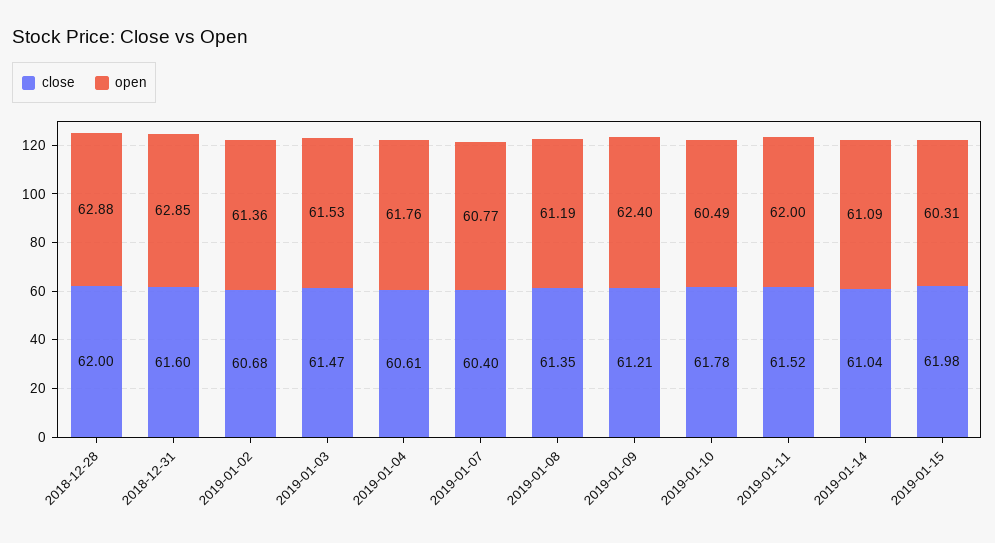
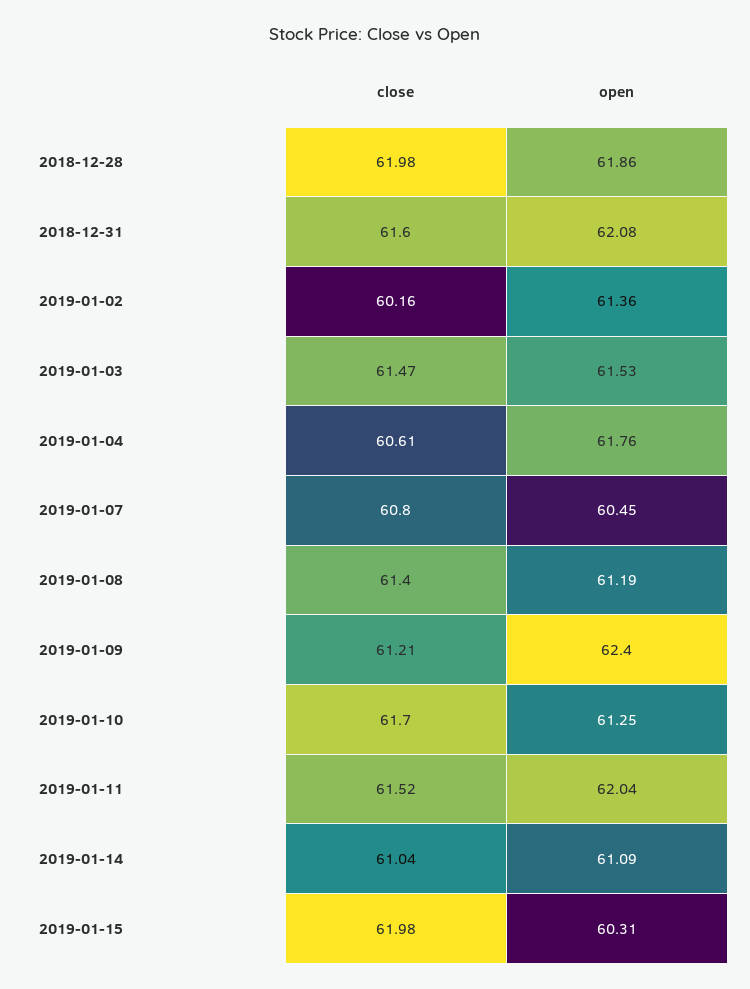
  {
    "close": {
-     "2018-12-28": 62,
+     "2018-12-28": 61.98,
      "2018-12-31": 61.6,
-     "2019-01-02": 60.68,
+     "2019-01-02": 60.16,
      "2019-01-03": 61.47,
      "2019-01-04": 60.61,
-     "2019-01-07": 60.4,
+     "2019-01-07": 60.8,
-     "2019-01-08": 61.35,
+     "2019-01-08": 61.4,
      "2019-01-09": 61.21,
-     "2019-01-10": 61.78,
+     "2019-01-10": 61.7,
      "2019-01-11": 61.52,
      "2019-01-14": 61.04,
      "2019-01-15": 61.98
    },
    "open": {
-     "2018-12-28": 62.88,
+     "2018-12-28": 61.86,
-     "2018-12-31": 62.85,
+     "2018-12-31": 62.08,
      "2019-01-02": 61.36,
      "2019-01-03": 61.53,
      "2019-01-04": 61.76,
-     "2019-01-07": 60.77,
+     "2019-01-07": 60.45,
      "2019-01-08": 61.19,
      "2019-01-09": 62.4,
-     "2019-01-10": 60.49,
+     "2019-01-10": 61.25,
-     "2019-01-11": 62,
+     "2019-01-11": 62.04,
      "2019-01-14": 61.09,
      "2019-01-15": 60.31
    }
  }

